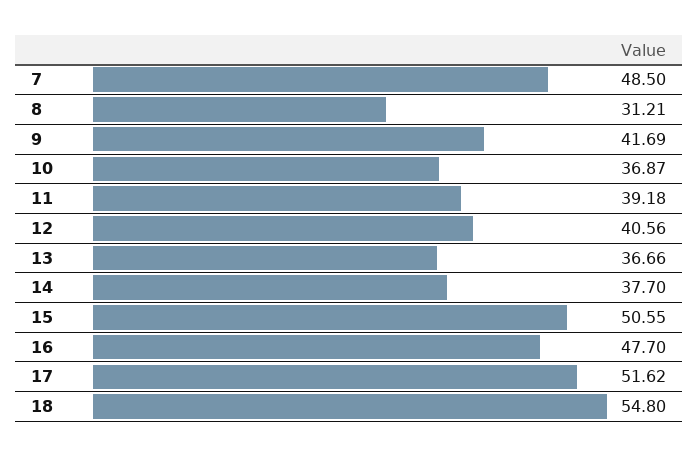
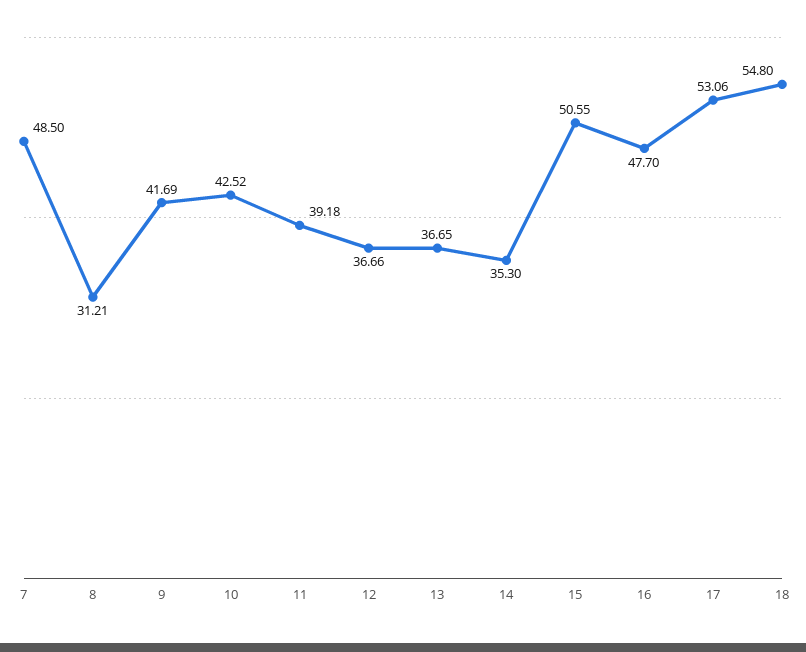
  {
    "7": 48.5,
    "8": 31.21,
    "9": 41.69,
-   "10": 36.87,
+   "10": 42.52,
    "11": 39.18,
-   "12": 40.56,
+   "12": 36.66,
-   "13": 36.66,
+   "13": 36.65,
-   "14": 37.7,
+   "14": 35.3,
    "15": 50.55,
    "16": 47.7,
-   "17": 51.62,
+   "17": 53.06,
    "18": 54.8
  }

